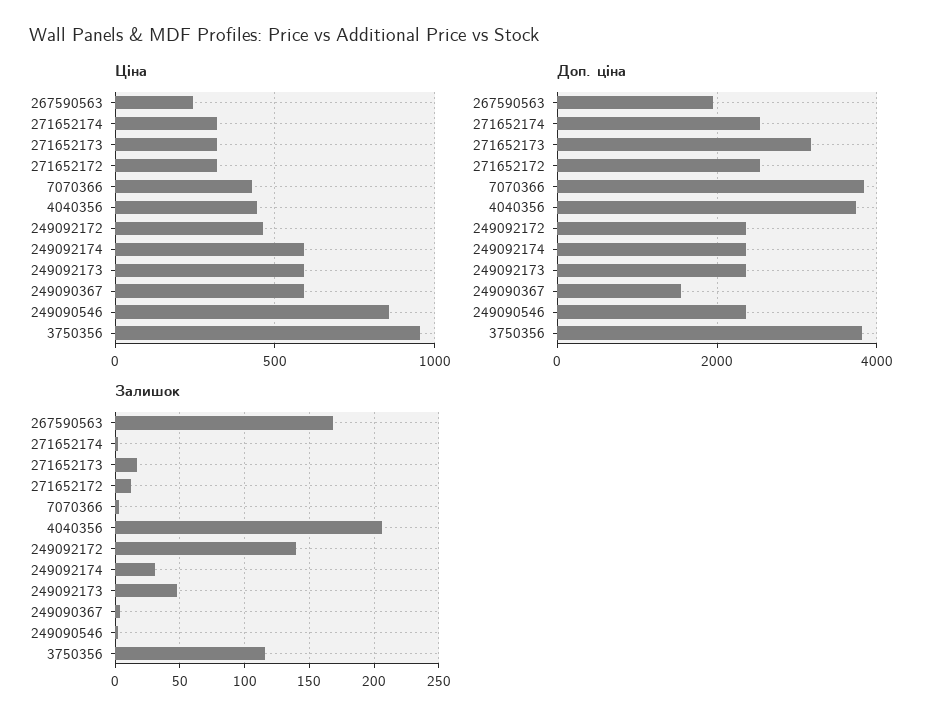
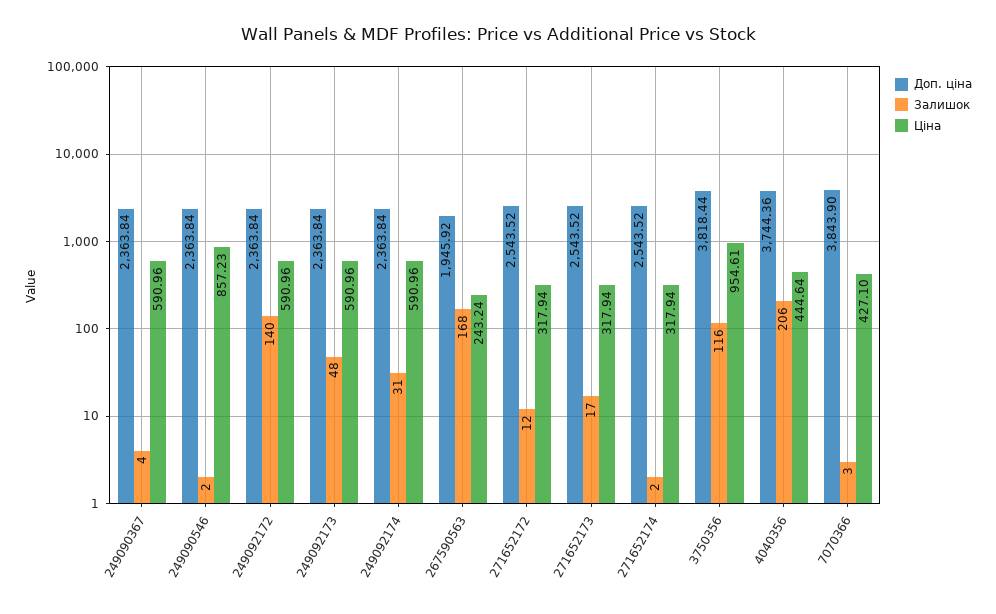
  {
    "Ціна": {
      "267590563": 243.24,
      "271652174": 317.94,
      "271652173": 317.94,
      "271652172": 317.94,
      "7070366": 427.1,
      "4040356": 444.64,
-     "249092172": 450,
+     "249092172": 590.96,
      "249092174": 590.96,
      "249092173": 590.96,
      "249090367": 590.96,
      "249090546": 857.23,
      "3750356": 954.61
    },
    "Доп. ціна": {
      "267590563": 1945.92,
      "271652174": 2543.52,
-     "271652173": 3200,
+     "271652173": 2543.52,
      "271652172": 2543.52,
      "7070366": 3843.9,
      "4040356": 3744.36,
      "249092172": 2363.84,
      "249092174": 2363.84,
      "249092173": 2363.84,
-     "249090367": 1600,
+     "249090367": 2363.84,
      "249090546": 2363.84,
      "3750356": 3818.44
    },
    "Залишок": {
      "267590563": 168,
      "271652174": 2,
      "271652173": 17,
      "271652172": 12,
      "7070366": 3,
      "4040356": 206,
      "249092172": 140,
      "249092174": 31,
      "249092173": 48,
      "249090367": 4,
      "249090546": 2,
      "3750356": 116
    }
  }

